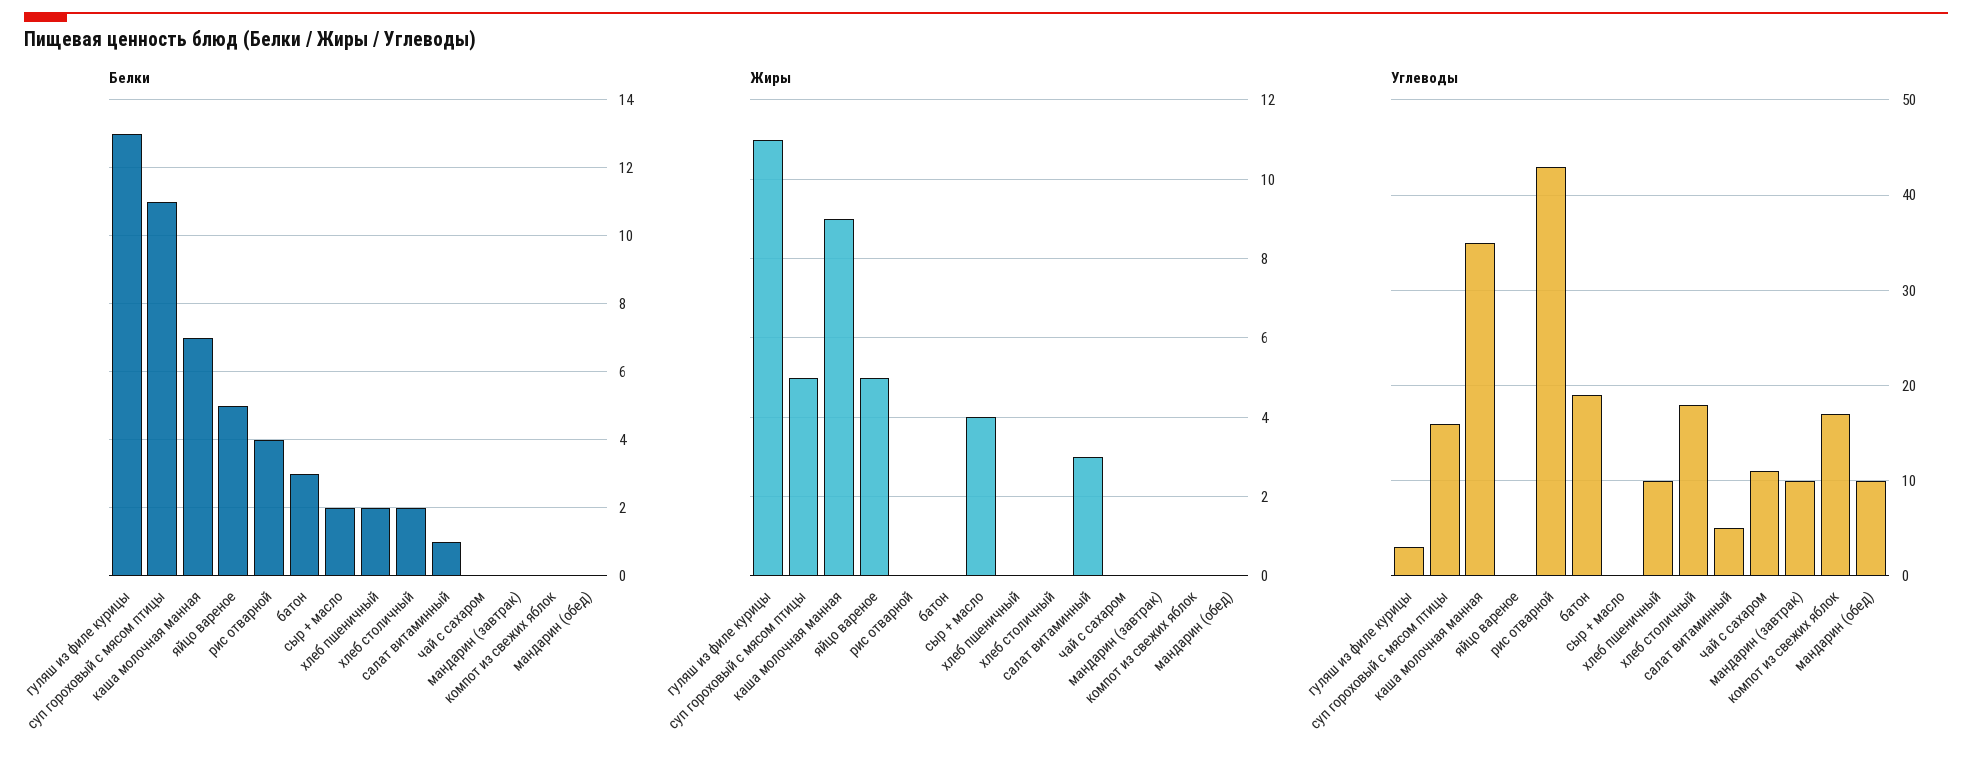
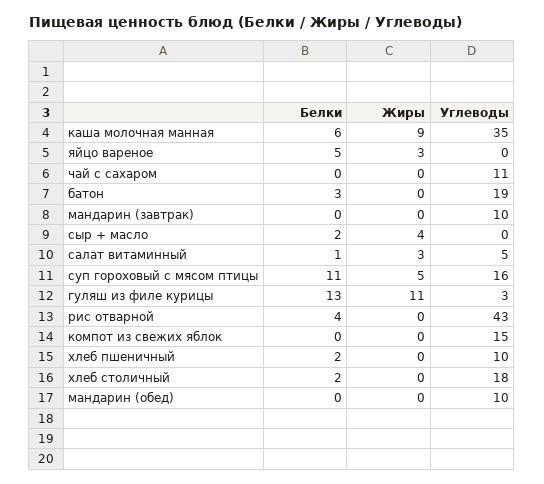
  {
    "Белки": {
      "гуляш из филе курицы": 13,
      "суп гороховый с мясом птицы": 11,
-     "каша молочная манная": 7,
+     "каша молочная манная": 6,
      "яйцо вареное": 5,
      "рис отварной": 4,
      "батон": 3,
      "сыр + масло": 2,
      "хлеб пшеничный": 2,
      "хлеб столичный": 2,
      "салат витаминный": 1,
      "чай с сахаром": 0,
      "мандарин (завтрак)": 0,
      "компот из свежих яблок": 0,
      "мандарин (обед)": 0
    },
    "Жиры": {
      "гуляш из филе курицы": 11,
      "суп гороховый с мясом птицы": 5,
      "каша молочная манная": 9,
-     "яйцо вареное": 5,
+     "яйцо вареное": 3,
      "рис отварной": 0,
      "батон": 0,
      "сыр + масло": 4,
      "хлеб пшеничный": 0,
      "хлеб столичный": 0,
      "салат витаминный": 3,
      "чай с сахаром": 0,
      "мандарин (завтрак)": 0,
      "компот из свежих яблок": 0,
      "мандарин (обед)": 0
    },
    "Углеводы": {
      "гуляш из филе курицы": 3,
      "суп гороховый с мясом птицы": 16,
      "каша молочная манная": 35,
      "яйцо вареное": 0,
      "рис отварной": 43,
      "батон": 19,
      "сыр + масло": 0,
      "хлеб пшеничный": 10,
      "хлеб столичный": 18,
      "салат витаминный": 5,
      "чай с сахаром": 11,
      "мандарин (завтрак)": 10,
-     "компот из свежих яблок": 17,
+     "компот из свежих яблок": 15,
      "мандарин (обед)": 10
    }
  }

